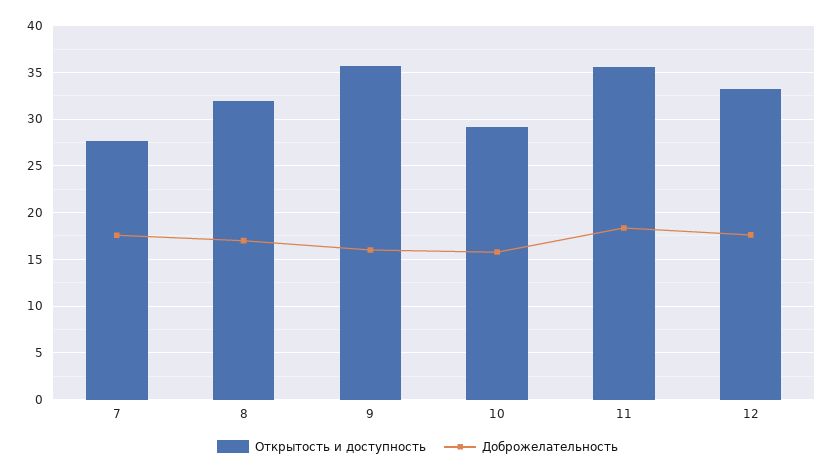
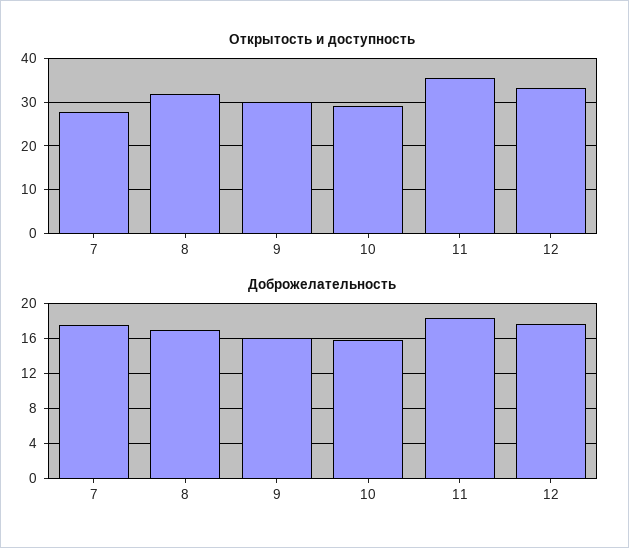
  {
    "Открытость и доступность": {
      "7": 28,
      "8": 32,
-     "9": 36,
+     "9": 30,
      "10": 29,
      "11": 36,
      "12": 33
    },
    "Доброжелательность": {
      "7": 18,
      "8": 17,
      "9": 16,
      "10": 16,
      "11": 18,
      "12": 18
    }
  }

